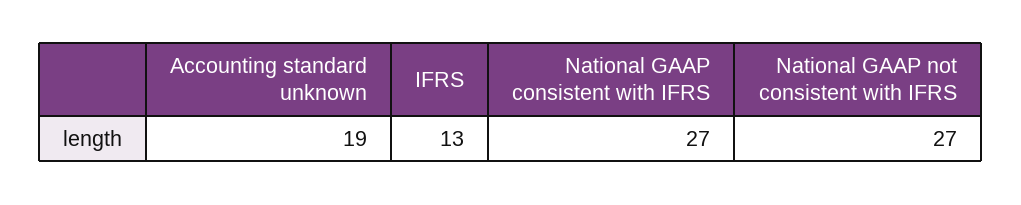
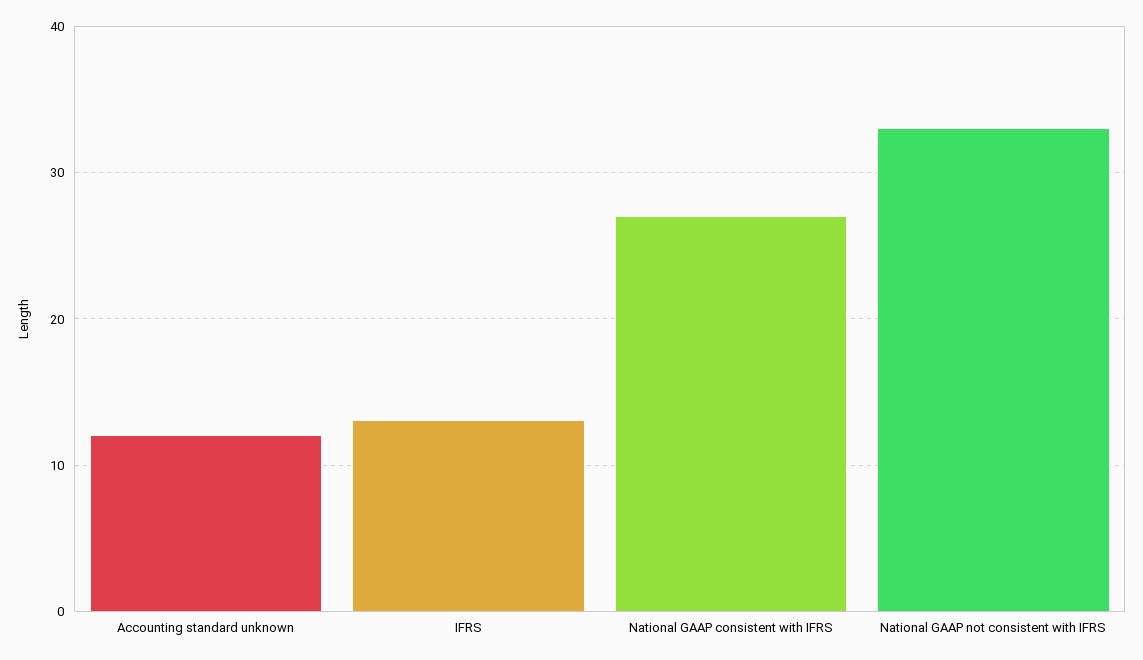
  {
-   "Accounting standard unknown": 19,
+   "Accounting standard unknown": 12,
    "IFRS": 13,
    "National GAAP consistent with IFRS": 27,
-   "National GAAP not consistent with IFRS": 27
+   "National GAAP not consistent with IFRS": 33
  }

